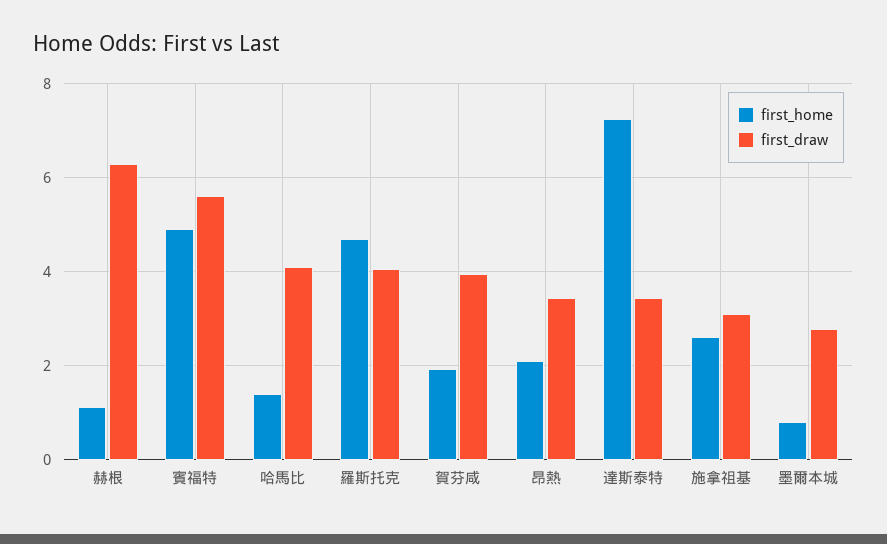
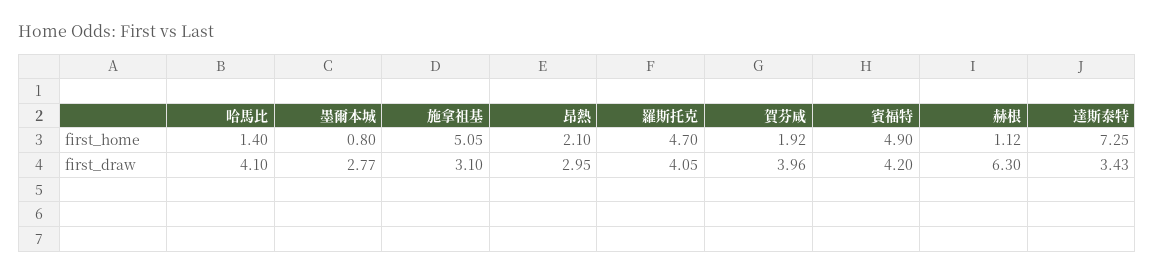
  {
    "first_home": {
      "赫根": 1.12,
      "賓福特": 4.9,
      "哈馬比": 1.4,
      "羅斯托克": 4.7,
      "賀芬咸": 1.92,
      "昂熱": 2.1,
      "達斯泰特": 7.25,
-     "施拿祖基": 2.6,
+     "施拿祖基": 5.05,
      "墨爾本城": 0.8
    },
    "first_draw": {
      "赫根": 6.3,
-     "賓福特": 5.6,
+     "賓福特": 4.2,
      "哈馬比": 4.1,
      "羅斯托克": 4.05,
      "賀芬咸": 3.96,
-     "昂熱": 3.4,
+     "昂熱": 2.95,
      "達斯泰特": 3.43,
      "施拿祖基": 3.1,
      "墨爾本城": 2.77
    }
  }

